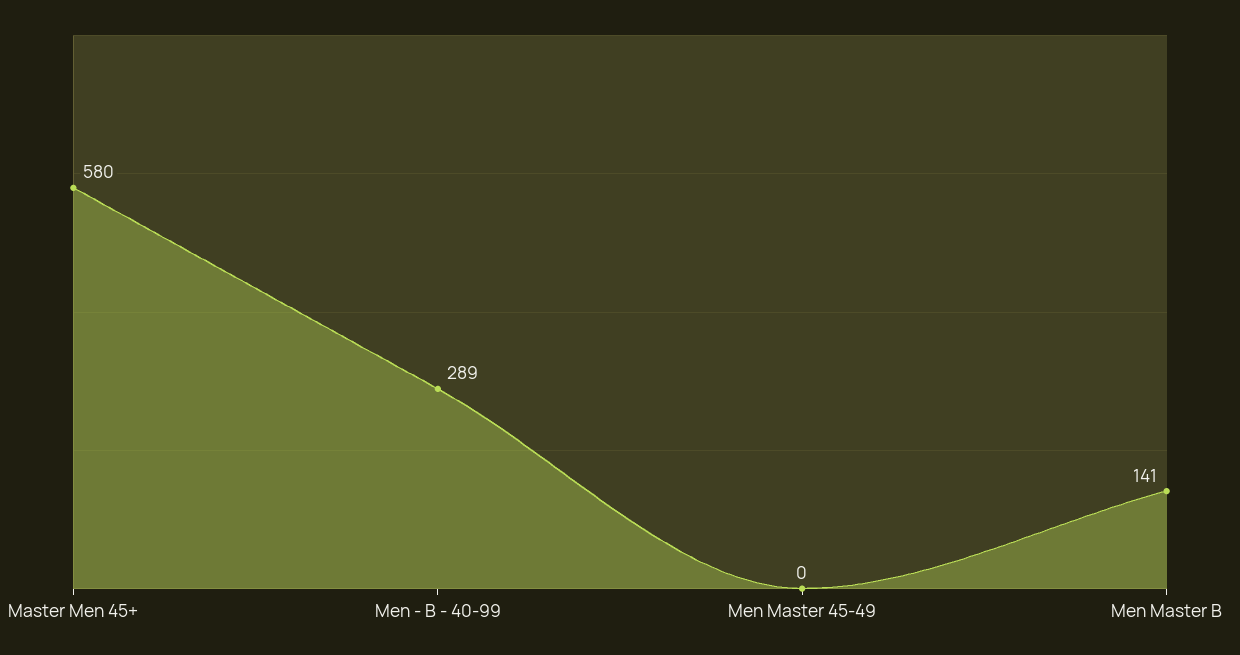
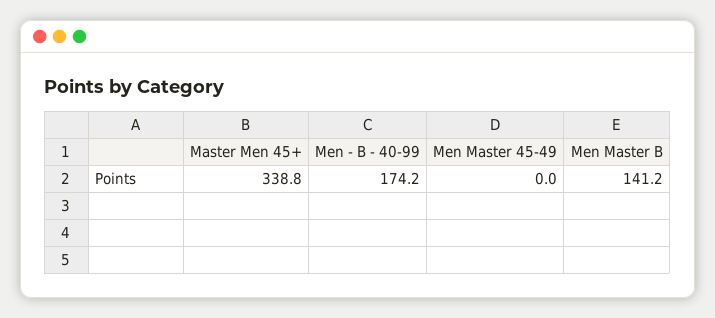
  {
-   "Master Men 45+": 580,
+   "Master Men 45+": 338.8,
-   "Men - B - 40-99": 289,
+   "Men - B - 40-99": 174.2,
    "Men Master 45-49": 0,
    "Men Master B": 141.2
  }

